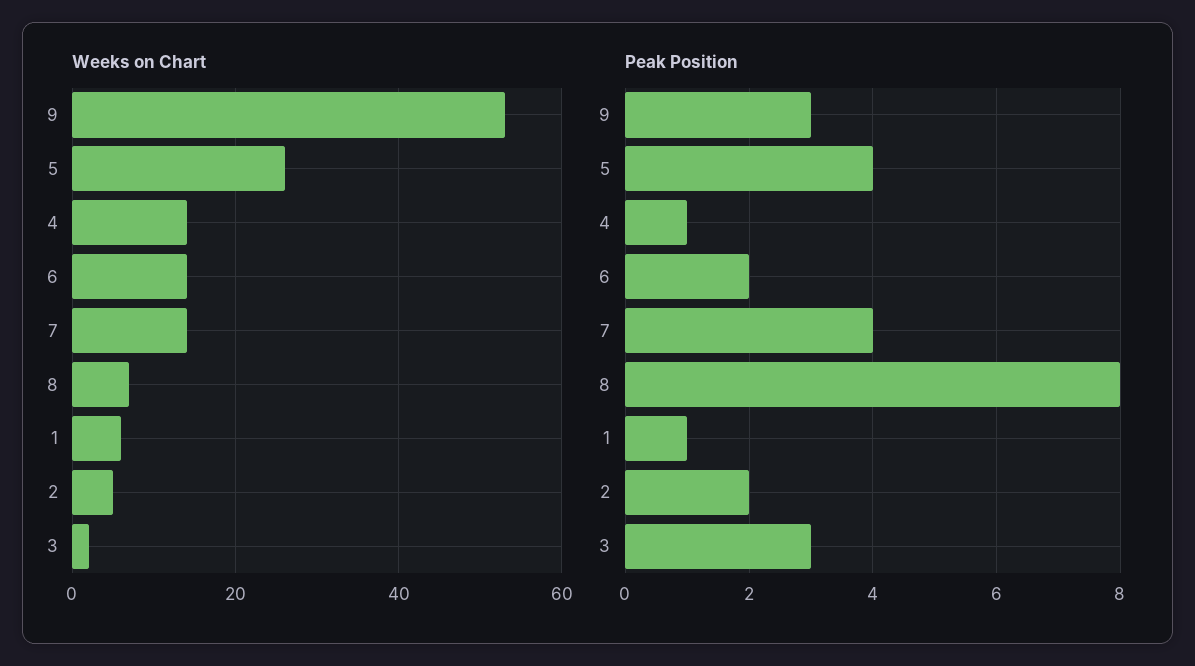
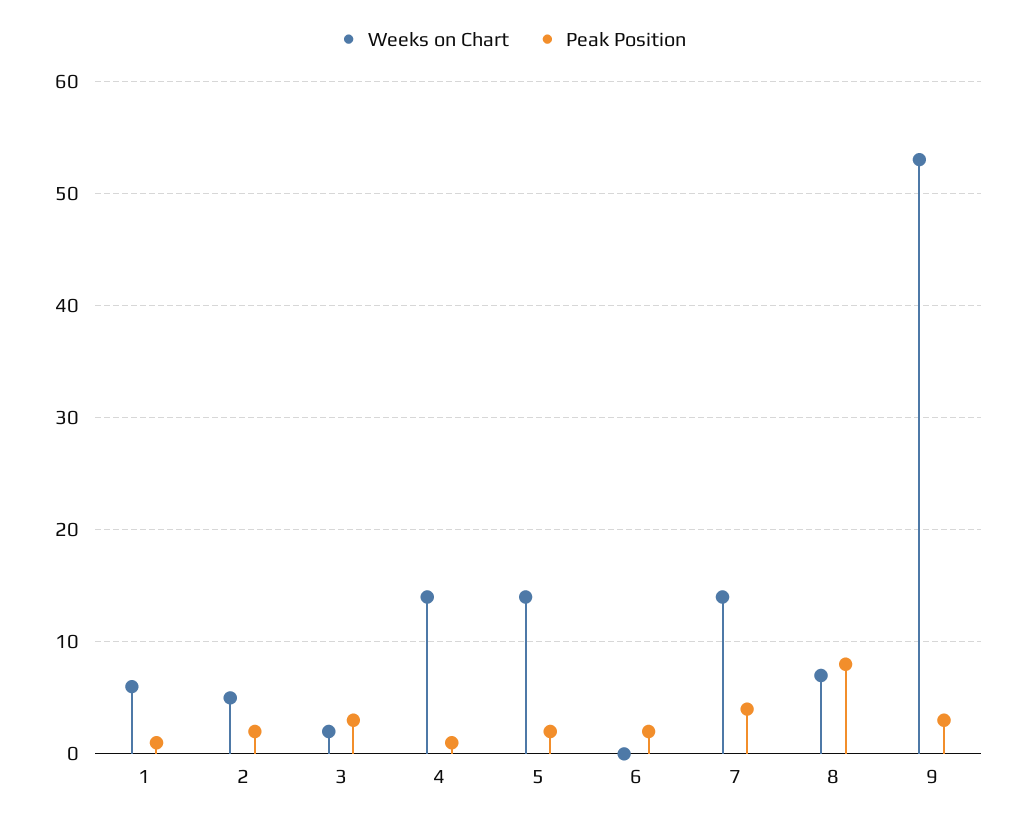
  {
    "Weeks on Chart": {
      "9": 53,
-     "5": 25,
+     "5": 14,
      "4": 14,
-     "6": 15,
+     "6": 0,
      "7": 14,
      "8": 7,
      "1": 6,
      "2": 5,
      "3": 2
    },
    "Peak Position": {
      "9": 3,
-     "5": 4,
+     "5": 2,
      "4": 1,
      "6": 2,
      "7": 4,
      "8": 8,
      "1": 1,
      "2": 2,
      "3": 3
    }
  }

